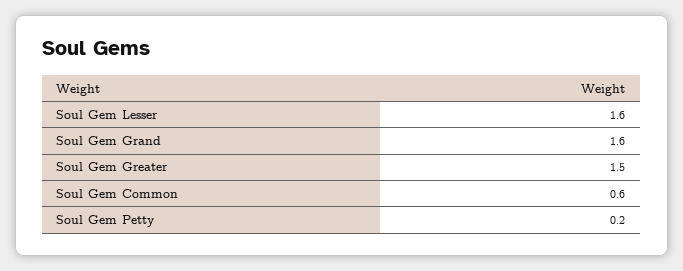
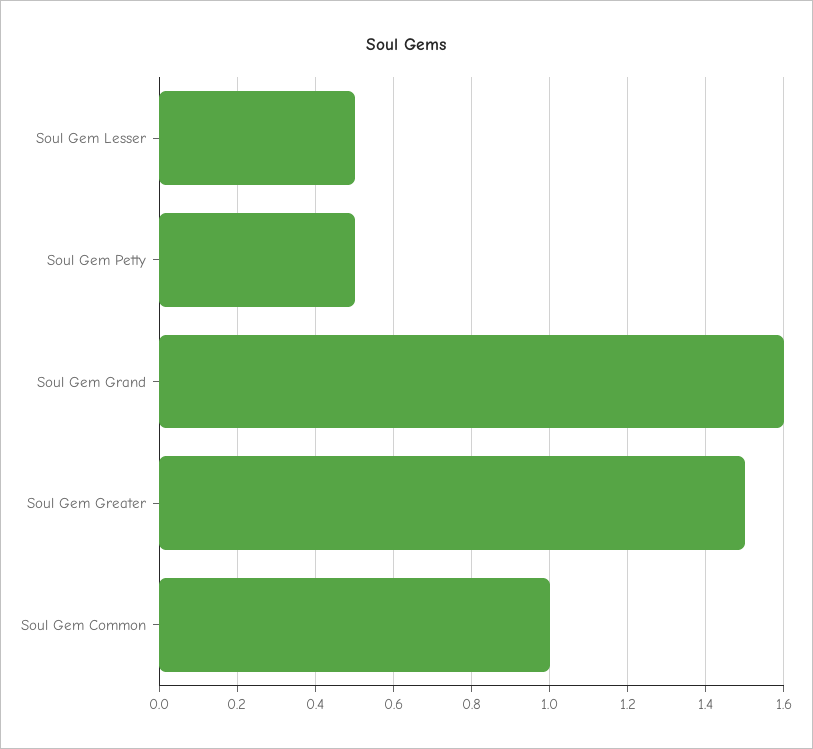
  {
-   "Soul Gem Lesser": 1.6,
+   "Soul Gem Lesser": 0.5,
    "Soul Gem Grand": 1.6,
    "Soul Gem Greater": 1.5,
-   "Soul Gem Common": 0.6,
+   "Soul Gem Common": 1,
-   "Soul Gem Petty": 0.2
+   "Soul Gem Petty": 0.5
  }

